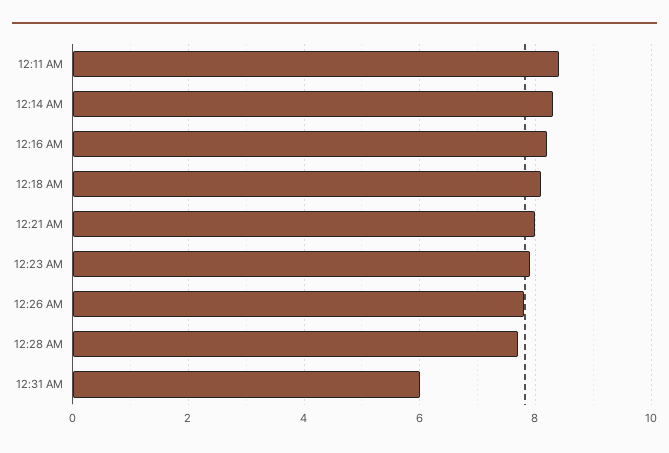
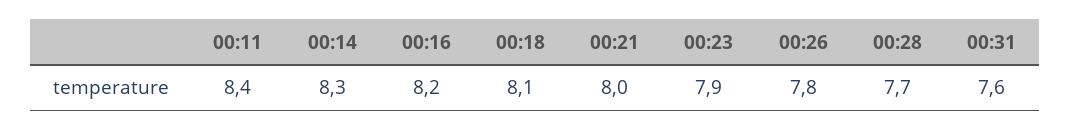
  {
    "12:11 AM": 8.4,
    "12:14 AM": 8.3,
    "12:16 AM": 8.2,
    "12:18 AM": 8.1,
    "12:21 AM": 8,
    "12:23 AM": 7.9,
    "12:26 AM": 7.8,
    "12:28 AM": 7.7,
-   "12:31 AM": 6
+   "12:31 AM": 7.6
  }

